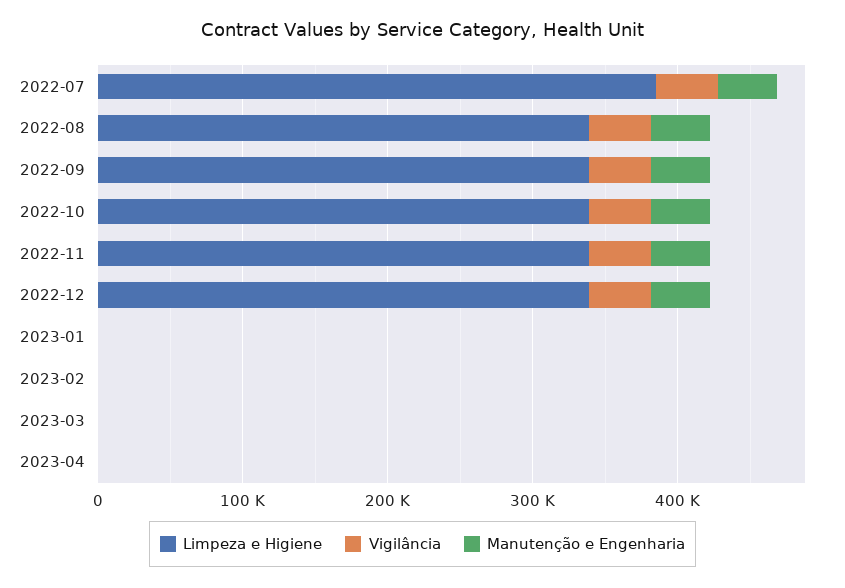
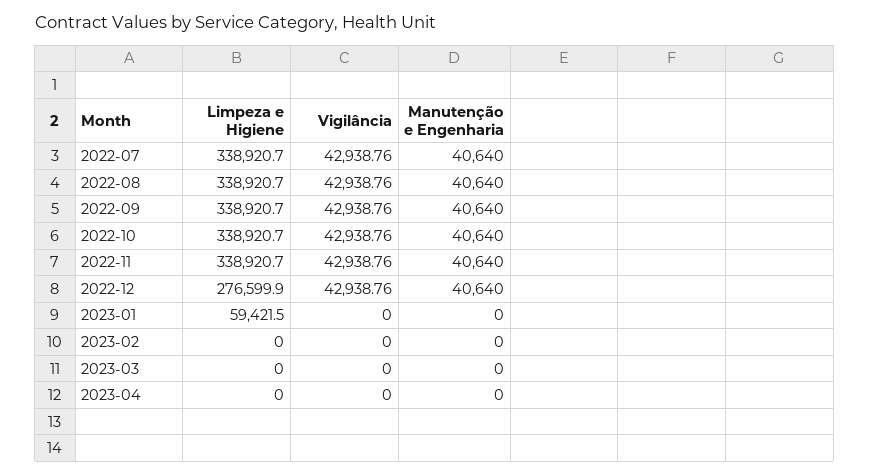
  {
    "Limpeza e Higiene": {
-     "2022-07": 380000,
+     "2022-07": 338920.7,
      "2022-08": 338920.7,
      "2022-09": 338920.7,
      "2022-10": 338920.7,
      "2022-11": 338920.7,
-     "2022-12": 340000,
+     "2022-12": 276599.9,
-     "2023-01": 0,
+     "2023-01": 59421.5,
      "2023-02": 0,
      "2023-03": 0,
      "2023-04": 0
    },
    "Vigilância": {
      "2022-07": 42938.76,
      "2022-08": 42938.76,
      "2022-09": 42938.76,
      "2022-10": 42938.76,
      "2022-11": 42938.76,
      "2022-12": 42938.76,
      "2023-01": 0,
      "2023-02": 0,
      "2023-03": 0,
      "2023-04": 0
    },
    "Manutenção e Engenharia": {
      "2022-07": 40640,
      "2022-08": 40640,
      "2022-09": 40640,
      "2022-10": 40640,
      "2022-11": 40640,
      "2022-12": 40640,
      "2023-01": 0,
      "2023-02": 0,
      "2023-03": 0,
      "2023-04": 0
    }
  }

